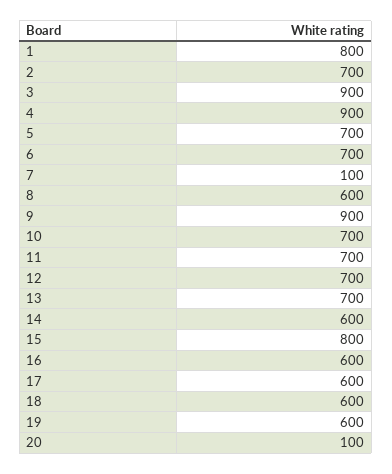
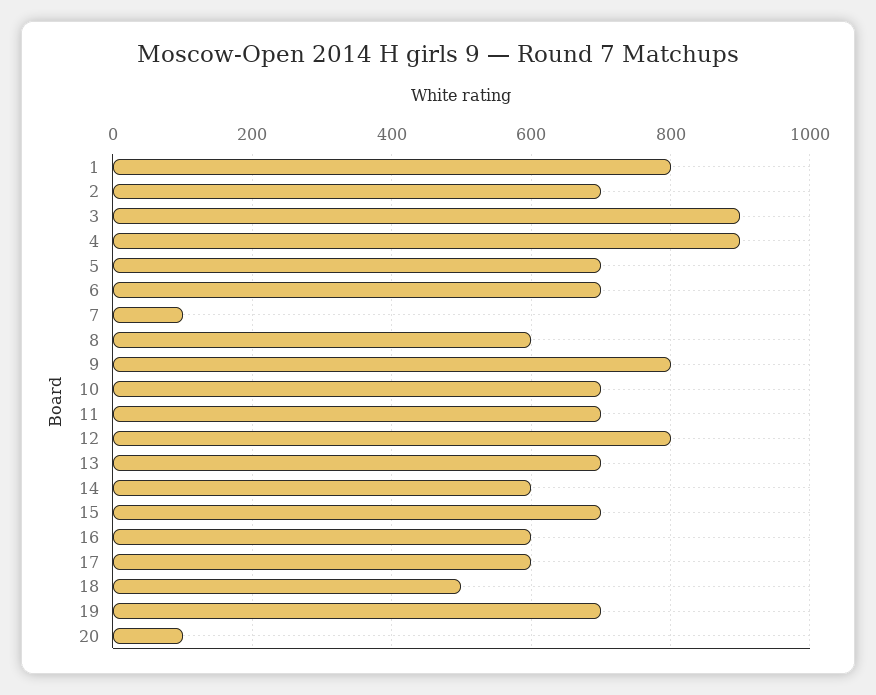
  {
    "1": 800,
    "2": 700,
    "3": 900,
    "4": 900,
    "5": 700,
    "6": 700,
    "7": 100,
    "8": 600,
-   "9": 900,
+   "9": 800,
    "10": 700,
    "11": 700,
-   "12": 700,
+   "12": 800,
    "13": 700,
    "14": 600,
-   "15": 800,
+   "15": 700,
    "16": 600,
    "17": 600,
-   "18": 600,
+   "18": 500,
-   "19": 600,
+   "19": 700,
    "20": 100
  }

